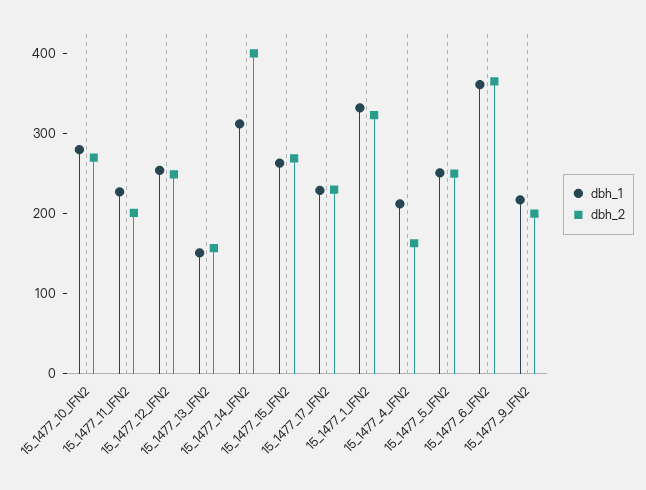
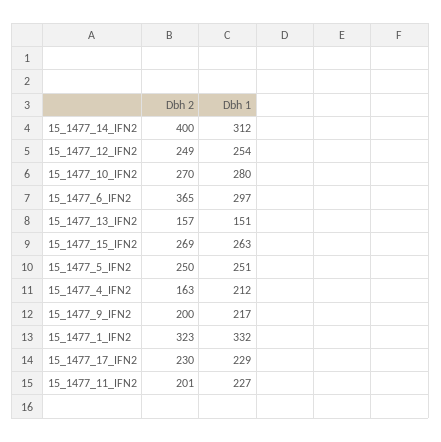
  {
    "dbh_1": {
      "15_1477_10_IFN2": 280,
      "15_1477_11_IFN2": 227,
      "15_1477_12_IFN2": 254,
      "15_1477_13_IFN2": 151,
      "15_1477_14_IFN2": 312,
      "15_1477_15_IFN2": 263,
      "15_1477_17_IFN2": 229,
      "15_1477_1_IFN2": 332,
      "15_1477_4_IFN2": 212,
      "15_1477_5_IFN2": 251,
-     "15_1477_6_IFN2": 360,
+     "15_1477_6_IFN2": 297,
      "15_1477_9_IFN2": 217
    },
    "dbh_2": {
      "15_1477_10_IFN2": 270,
      "15_1477_11_IFN2": 201,
      "15_1477_12_IFN2": 249,
      "15_1477_13_IFN2": 157,
      "15_1477_14_IFN2": 400,
      "15_1477_15_IFN2": 269,
      "15_1477_17_IFN2": 230,
      "15_1477_1_IFN2": 323,
      "15_1477_4_IFN2": 163,
      "15_1477_5_IFN2": 250,
      "15_1477_6_IFN2": 365,
      "15_1477_9_IFN2": 200
    }
  }

